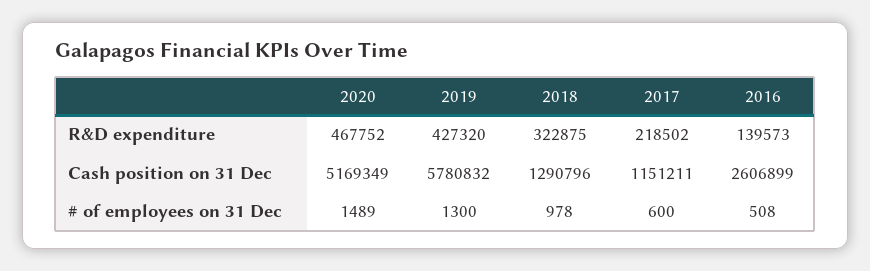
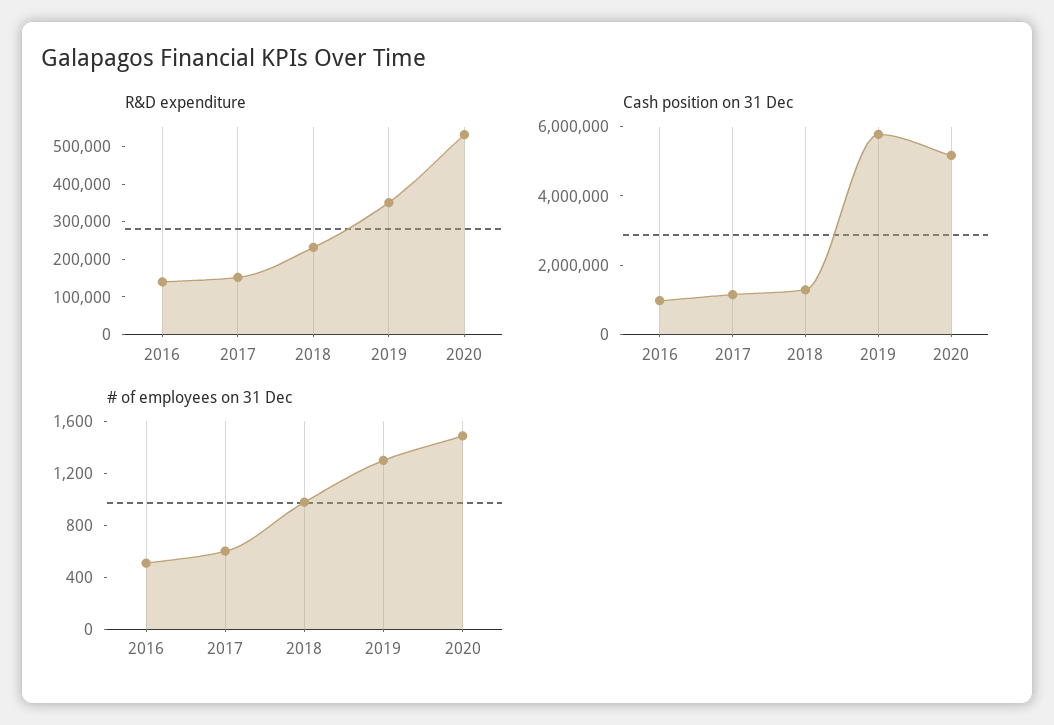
  {
    "R&D expenditure": {
-     "2020": 467752,
+     "2020": 525000,
-     "2019": 427320,
+     "2019": 350000,
-     "2018": 322875,
+     "2018": 225000,
-     "2017": 218502,
+     "2017": 150000,
      "2016": 139573
    },
    "Cash position on 31 Dec": {
      "2020": 5169349,
      "2019": 5780832,
      "2018": 1290796,
      "2017": 1151211,
-     "2016": 2606899
+     "2016": 1000000
    },
    "# of employees on 31 Dec": {
      "2020": 1489,
      "2019": 1300,
      "2018": 978,
      "2017": 600,
      "2016": 508
    }
  }

